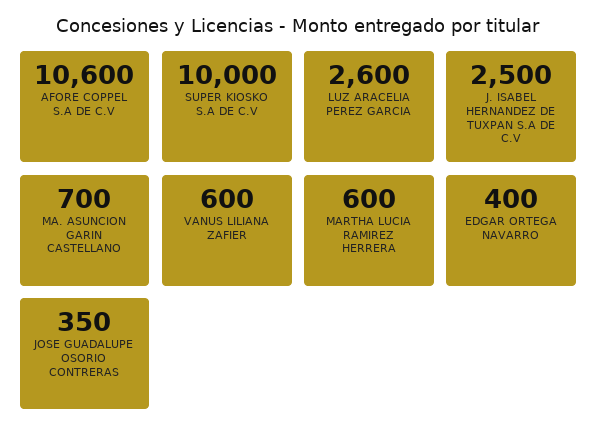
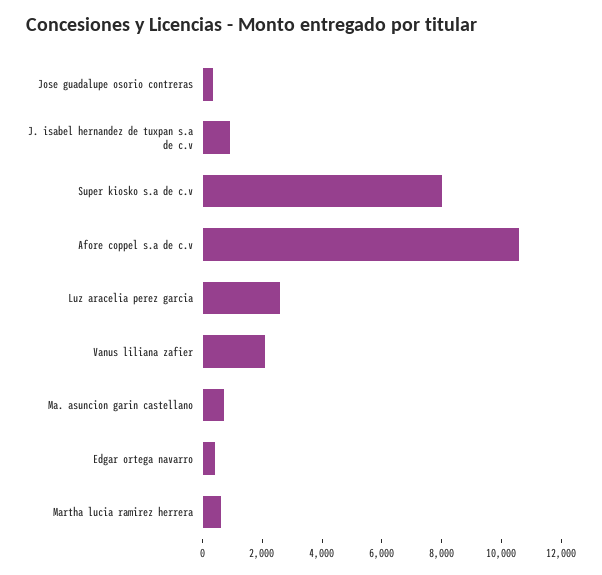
  {
    "AFORE COPPEL S.A DE C.V": 10600,
-   "SUPER KIOSKO S.A DE C.V": 10000,
+   "SUPER KIOSKO S.A DE C.V": 8000,
    "LUZ ARACELIA PEREZ GARCIA": 2600,
-   "J. ISABEL HERNANDEZ DE TUXPAN S.A DE C.V": 2500,
+   "J. ISABEL HERNANDEZ DE TUXPAN S.A DE C.V": 1000,
    "MA. ASUNCION GARIN CASTELLANO": 700,
-   "VANUS LILIANA ZAFIER": 600,
+   "VANUS LILIANA ZAFIER": 2000,
    "MARTHA LUCIA RAMIREZ HERRERA": 600,
    "EDGAR ORTEGA NAVARRO": 400,
    "JOSE GUADALUPE OSORIO CONTRERAS": 350
  }

